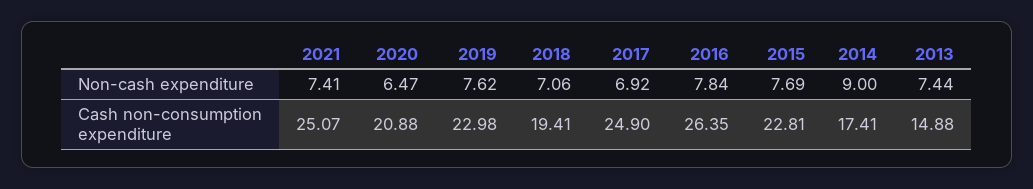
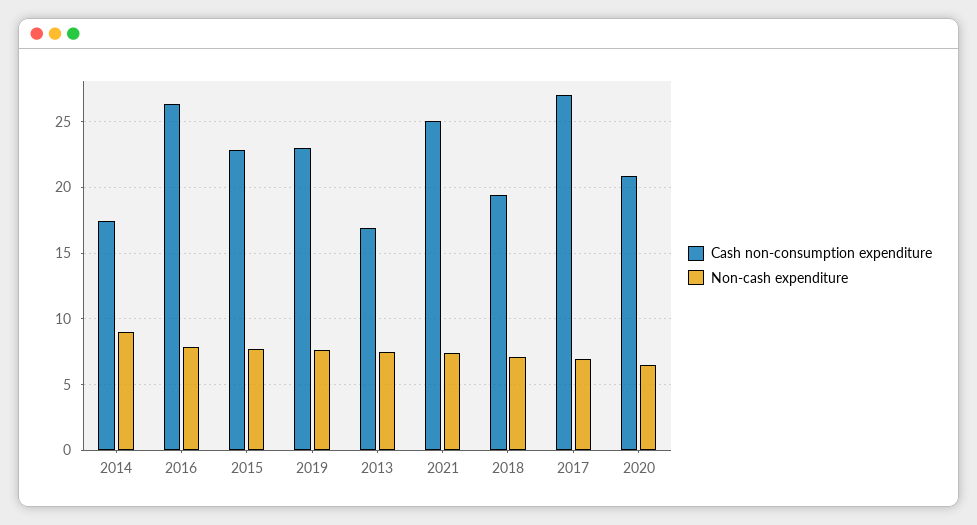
  {
    "Non-cash expenditure": {
      "2021": 7.41,
      "2020": 6.47,
      "2019": 7.62,
      "2018": 7.06,
      "2017": 6.92,
      "2016": 7.84,
      "2015": 7.69,
      "2014": 9,
      "2013": 7.44
    },
    "Cash non-consumption expenditure": {
      "2021": 25.07,
      "2020": 20.88,
      "2019": 22.98,
      "2018": 19.41,
-     "2017": 24.9,
+     "2017": 27,
      "2016": 26.35,
      "2015": 22.81,
      "2014": 17.41,
-     "2013": 14.88
+     "2013": 17
    }
  }

